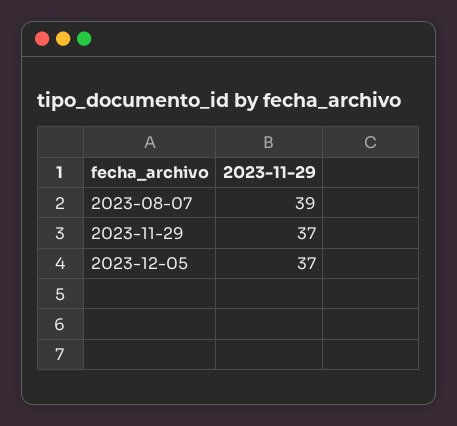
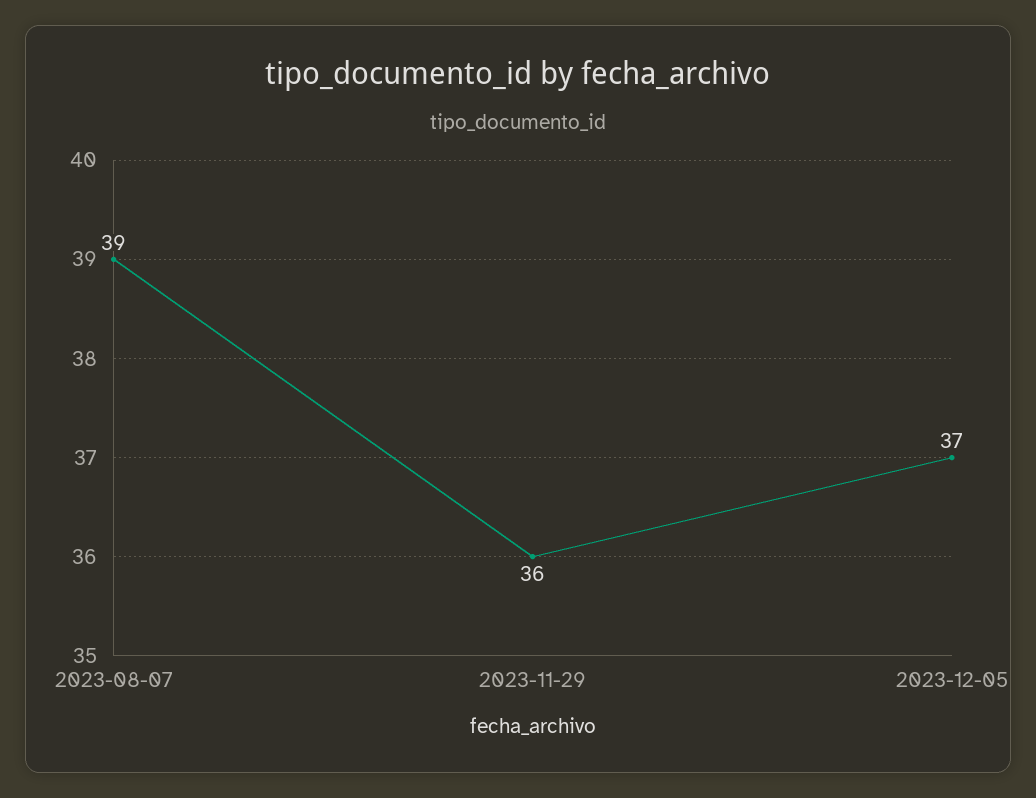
  {
    "2023-08-07": 39,
-   "2023-11-29": 37,
+   "2023-11-29": 36,
    "2023-12-05": 37
  }

